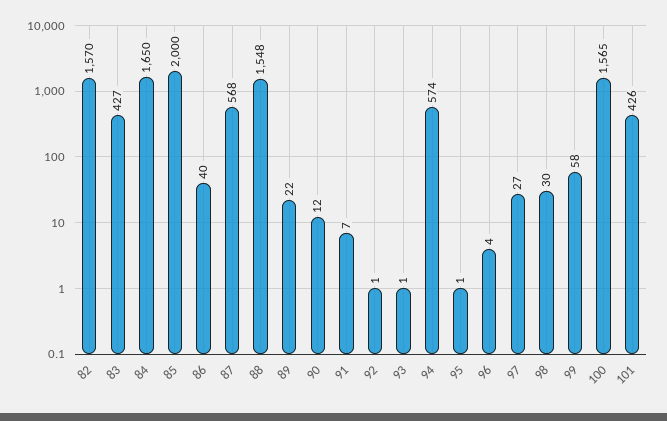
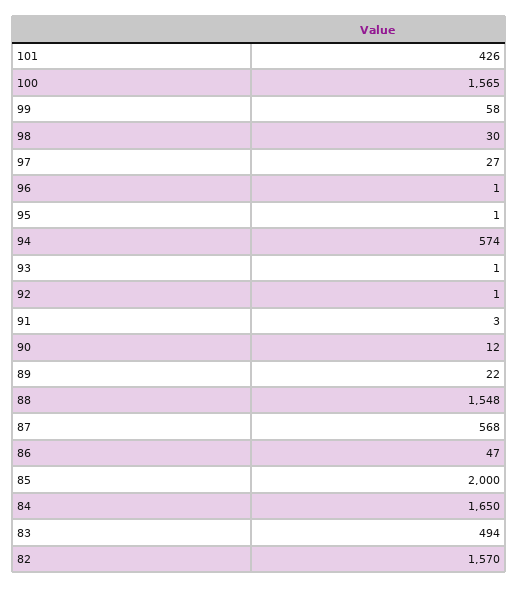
  {
    "82": 1570,
-   "83": 427,
+   "83": 494,
    "84": 1650,
    "85": 2000,
-   "86": 40,
+   "86": 47,
    "87": 568,
    "88": 1548,
    "89": 22,
    "90": 12,
-   "91": 7,
+   "91": 3,
    "92": 1,
    "93": 1,
    "94": 574,
    "95": 1,
-   "96": 4,
+   "96": 1,
    "97": 27,
    "98": 30,
    "99": 58,
    "100": 1565,
    "101": 426
  }

